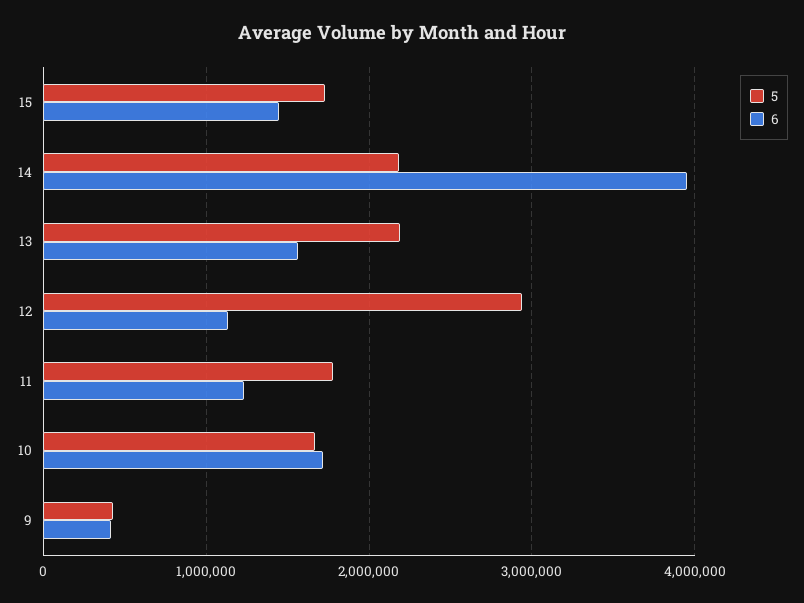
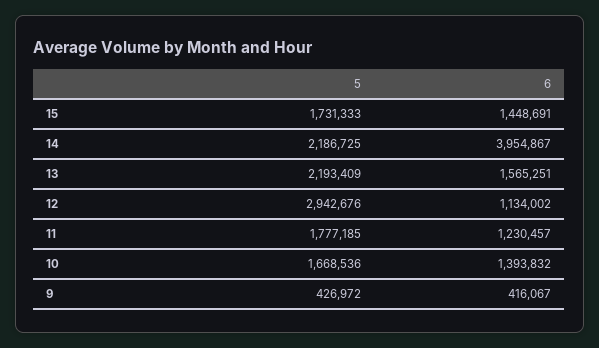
  {
    "5": {
      "15": 1731333,
      "14": 2186725,
      "13": 2193409,
      "12": 2942676,
      "11": 1777185,
      "10": 1668536,
      "9": 426972
    },
    "6": {
      "15": 1448691,
      "14": 3954867,
      "13": 1565251,
      "12": 1134002,
      "11": 1230457,
-     "10": 1700000,
+     "10": 1393832,
      "9": 416067
    }
  }

